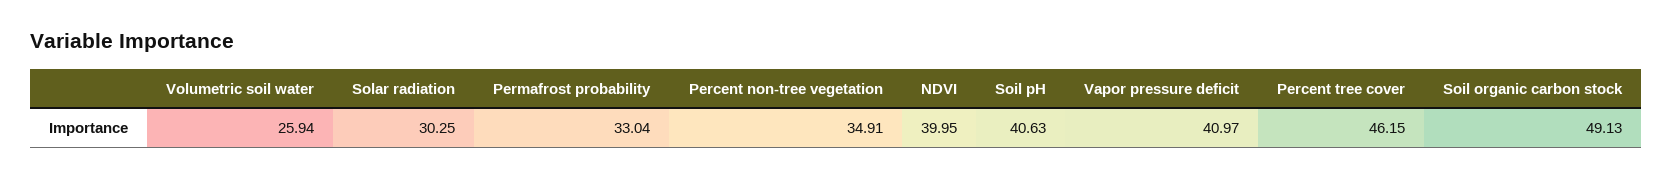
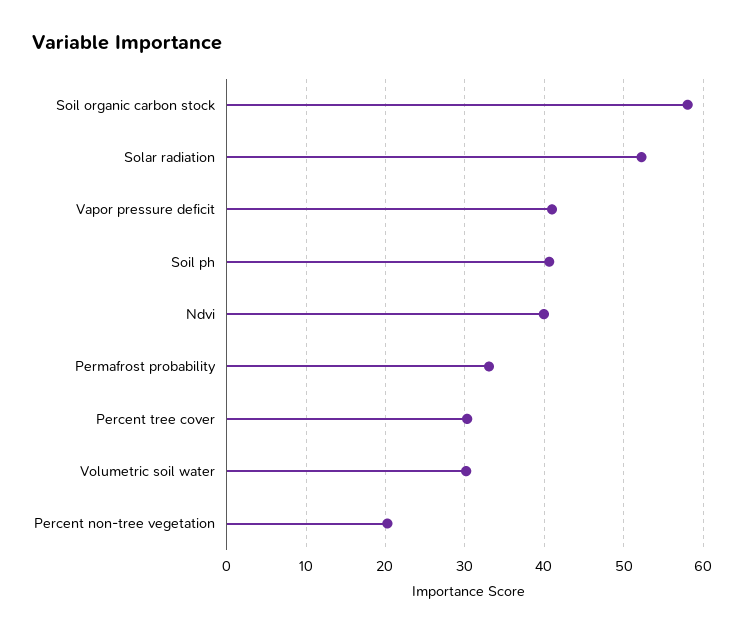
  {
-   "Volumetric soil water": 25.94,
+   "Volumetric soil water": 30,
-   "Solar radiation": 30.25,
+   "Solar radiation": 52,
    "Permafrost probability": 33.04,
-   "Percent non-tree vegetation": 34.91,
+   "Percent non-tree vegetation": 20,
    "NDVI": 39.95,
    "Soil pH": 40.63,
    "Vapor pressure deficit": 40.97,
-   "Percent tree cover": 46.15,
+   "Percent tree cover": 30,
-   "Soil organic carbon stock": 49.13
+   "Soil organic carbon stock": 58
  }

